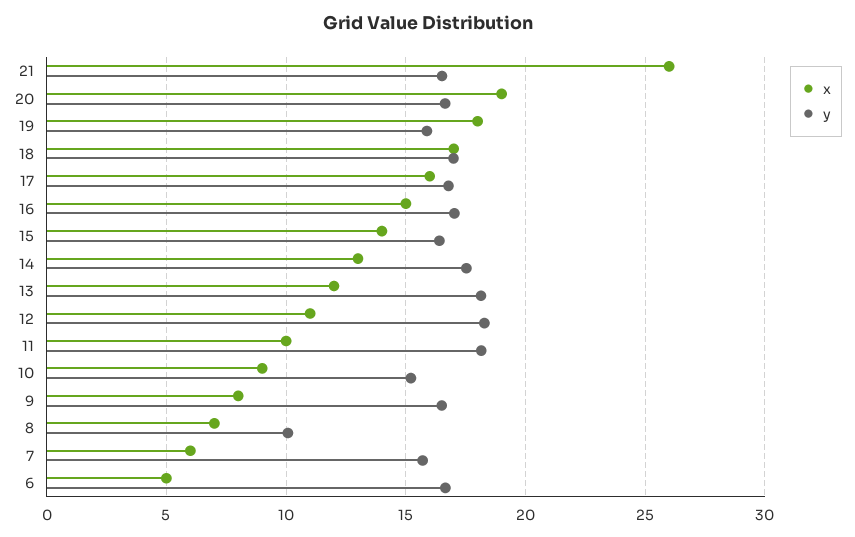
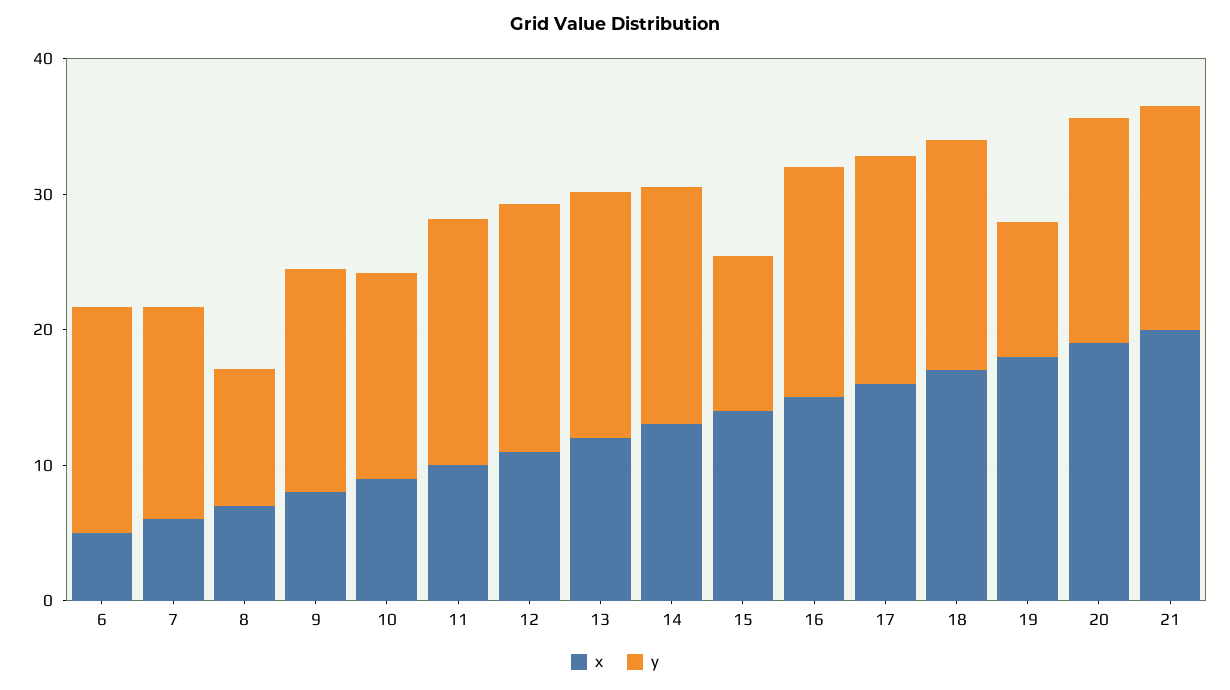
  {
    "x": {
-     "21": 26,
+     "21": 20,
      "20": 19,
      "19": 18,
      "18": 17,
      "17": 16,
      "16": 15,
      "15": 14,
      "14": 13,
      "13": 12,
      "12": 11,
      "11": 10,
      "10": 9,
      "9": 8,
      "8": 7,
      "7": 6,
      "6": 5
    },
    "y": {
      "21": 16.5,
      "20": 16.5,
-     "19": 16,
+     "19": 10,
      "18": 17,
      "17": 17,
      "16": 17,
-     "15": 16.5,
+     "15": 12,
      "14": 17.5,
      "13": 18,
      "12": 18.5,
      "11": 18,
      "10": 15,
      "9": 16.5,
      "8": 10,
      "7": 15.5,
      "6": 16.5
    }
  }

